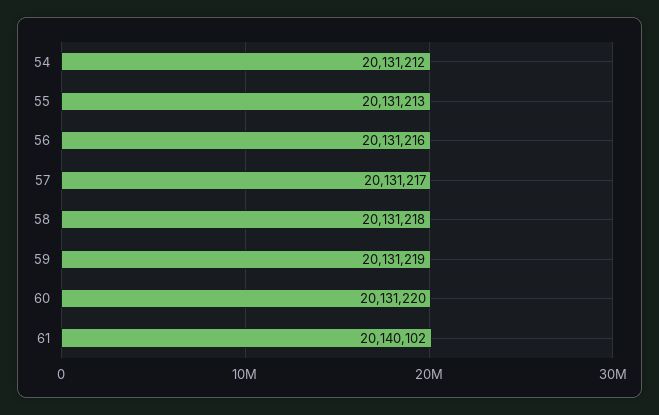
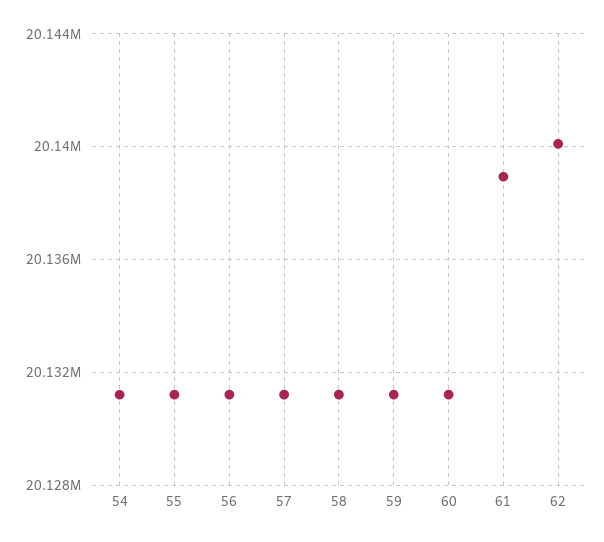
  {
    "54": 20131212,
    "55": 20131213,
    "56": 20131216,
    "57": 20131217,
    "58": 20131218,
    "59": 20131219,
    "60": 20131220,
-   "61": 20140102
+   "61": 20139000,
+   "62": 20140000
  }

